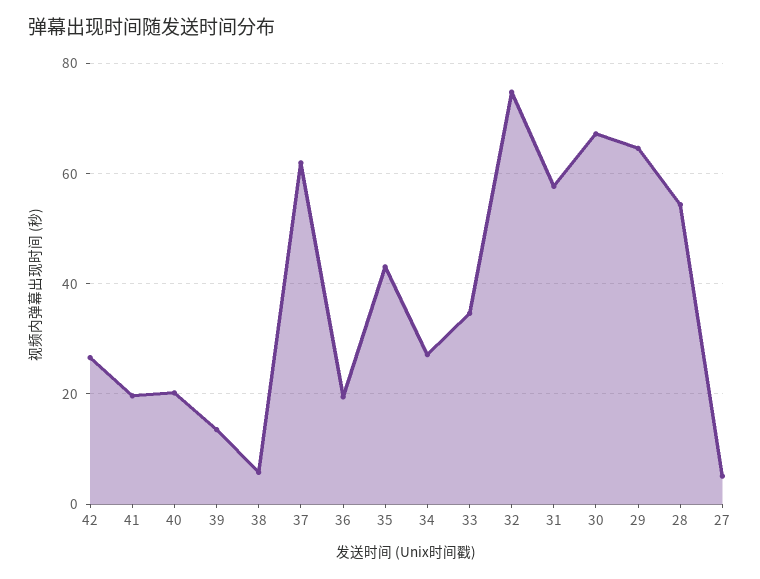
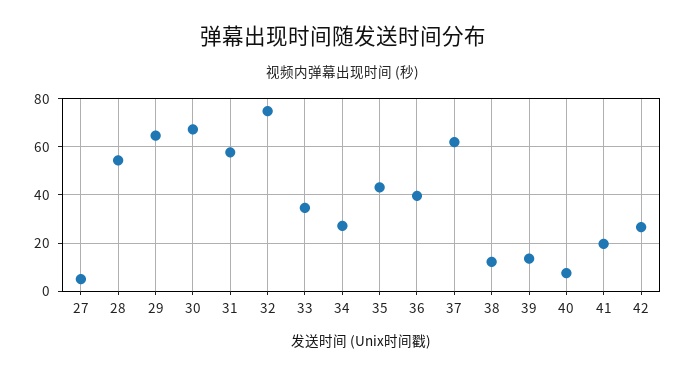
  {
    "42": 26,
    "41": 20,
-   "40": 20,
+   "40": 7.5,
    "39": 14,
-   "38": 6,
+   "38": 12.5,
    "37": 62,
-   "36": 20,
+   "36": 40,
    "35": 44,
    "34": 28,
    "33": 34,
    "32": 74,
    "31": 58,
    "30": 68,
    "29": 64,
    "28": 54,
    "27": 6
  }

